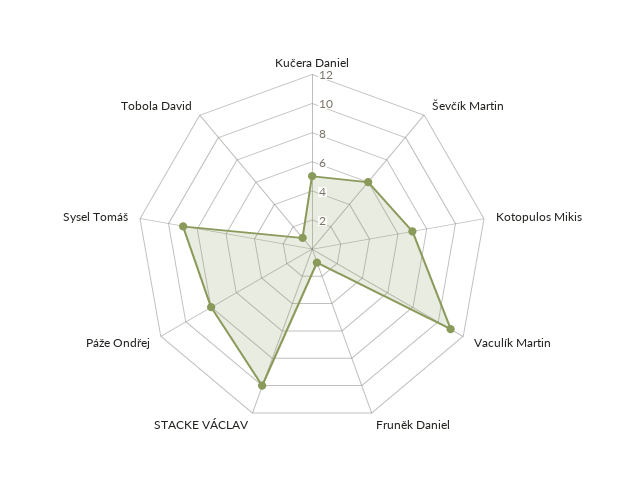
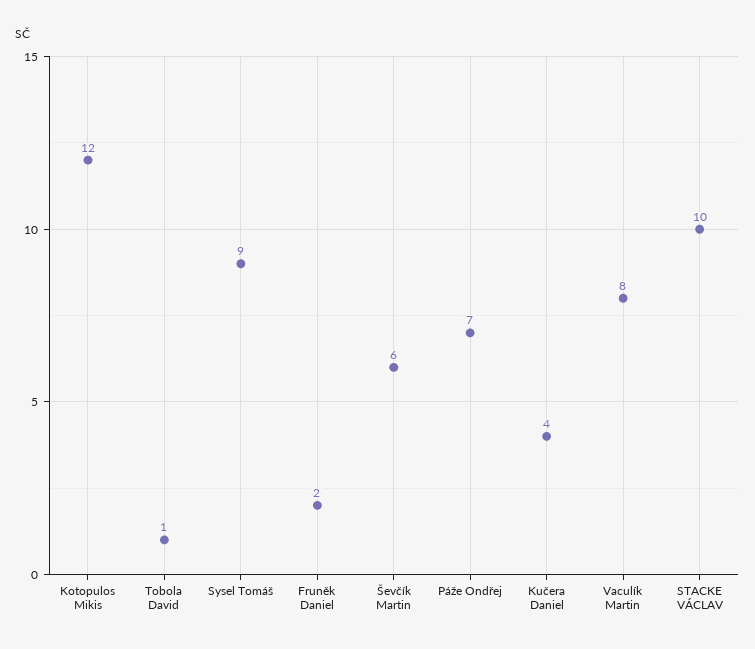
  {
-   "Kučera Daniel": 5,
+   "Kučera Daniel": 4,
    "Ševčík Martin": 6,
-   "Kotopulos Mikis": 7,
+   "Kotopulos Mikis": 12,
-   "Vaculík Martin": 11,
+   "Vaculík Martin": 8,
-   "Fruněk Daniel": 1,
+   "Fruněk Daniel": 2,
    "STACKE VÁCLAV": 10,
-   "Páže Ondřej": 8,
+   "Páže Ondřej": 7,
    "Sysel Tomáš": 9,
    "Tobola David": 1
  }

